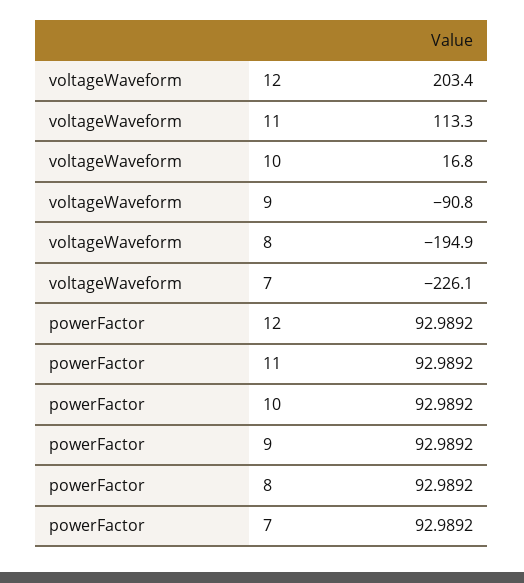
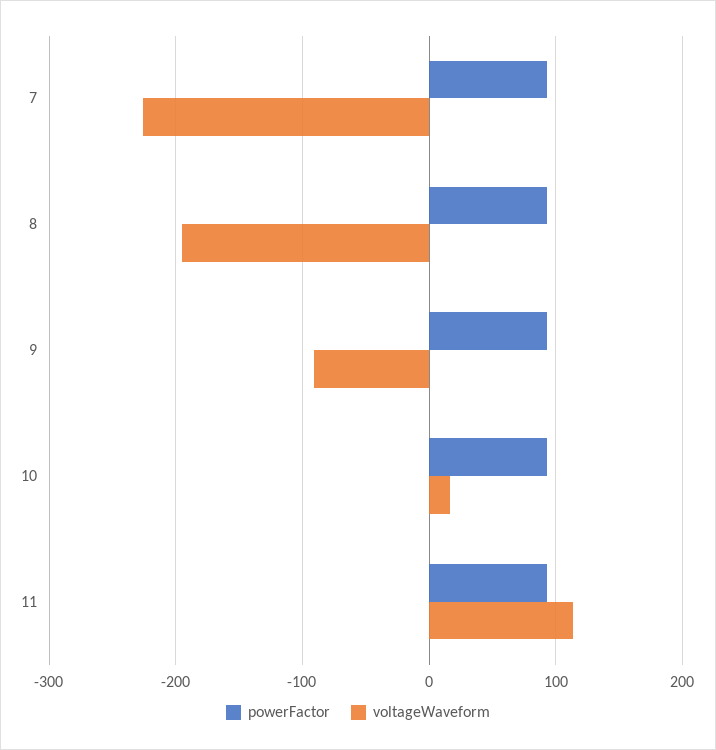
  {
    "voltageWaveform": {
-     "12": 203.4,
      "11": 113.3,
      "10": 16.8,
      "9": -90.8,
      "8": -194.9,
      "7": -226.1
    },
    "powerFactor": {
-     "12": 92.9892,
      "11": 92.9892,
      "10": 92.9892,
      "9": 92.9892,
      "8": 92.9892,
      "7": 92.9892
    }
  }

